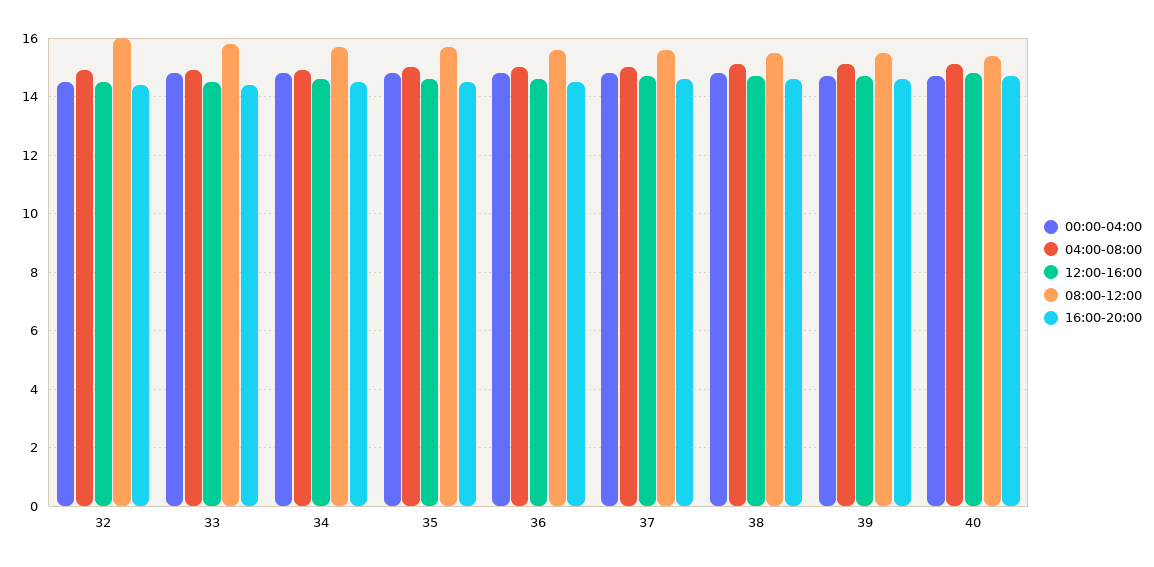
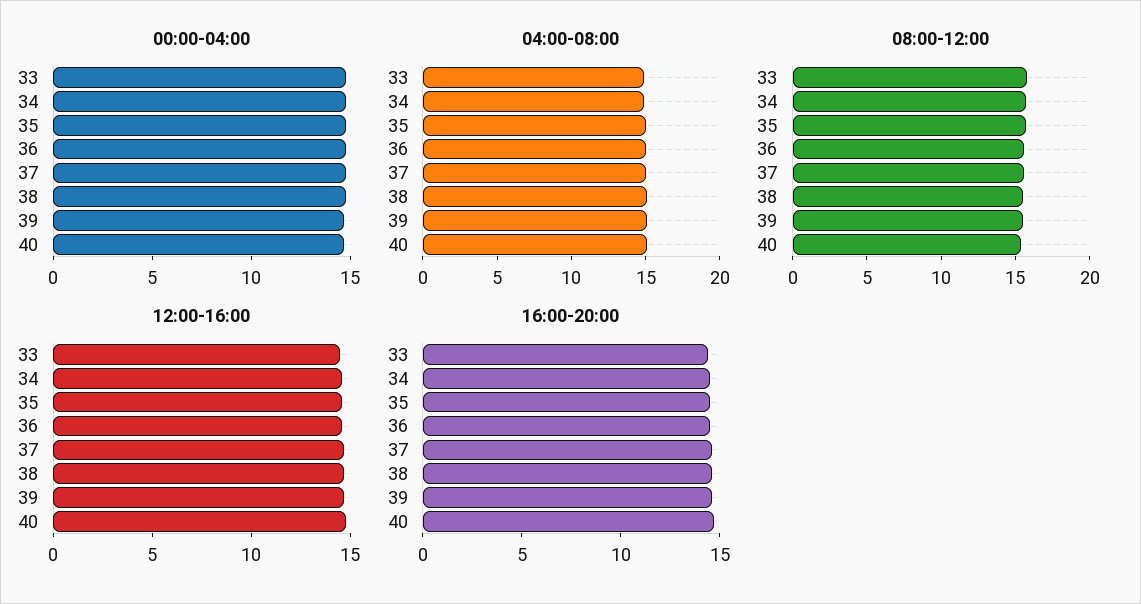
  {
    "00:00-04:00": {
-     "32": 14.5,
      "33": 15,
      "34": 15,
      "35": 15,
      "36": 15,
      "37": 15,
      "38": 15,
      "39": 14.5,
      "40": 14.5
    },
    "04:00-08:00": {
-     "32": 15,
      "33": 15,
      "34": 15,
      "35": 15,
      "36": 15,
      "37": 15,
      "38": 15,
      "39": 15,
      "40": 15
    },
    "12:00-16:00": {
-     "32": 14.5,
      "33": 14.5,
      "34": 14.5,
      "35": 14.5,
      "36": 14.5,
      "37": 14.5,
      "38": 14.5,
      "39": 14.5,
      "40": 15
    },
    "08:00-12:00": {
-     "32": 16,
      "33": 16,
      "34": 15.5,
      "35": 15.5,
      "36": 15.5,
      "37": 15.5,
      "38": 15.5,
      "39": 15.5,
      "40": 15.5
    },
    "16:00-20:00": {
-     "32": 14.5,
      "33": 14.5,
      "34": 14.5,
      "35": 14.5,
      "36": 14.5,
      "37": 14.5,
      "38": 14.5,
      "39": 14.5,
      "40": 14.5
    }
  }

